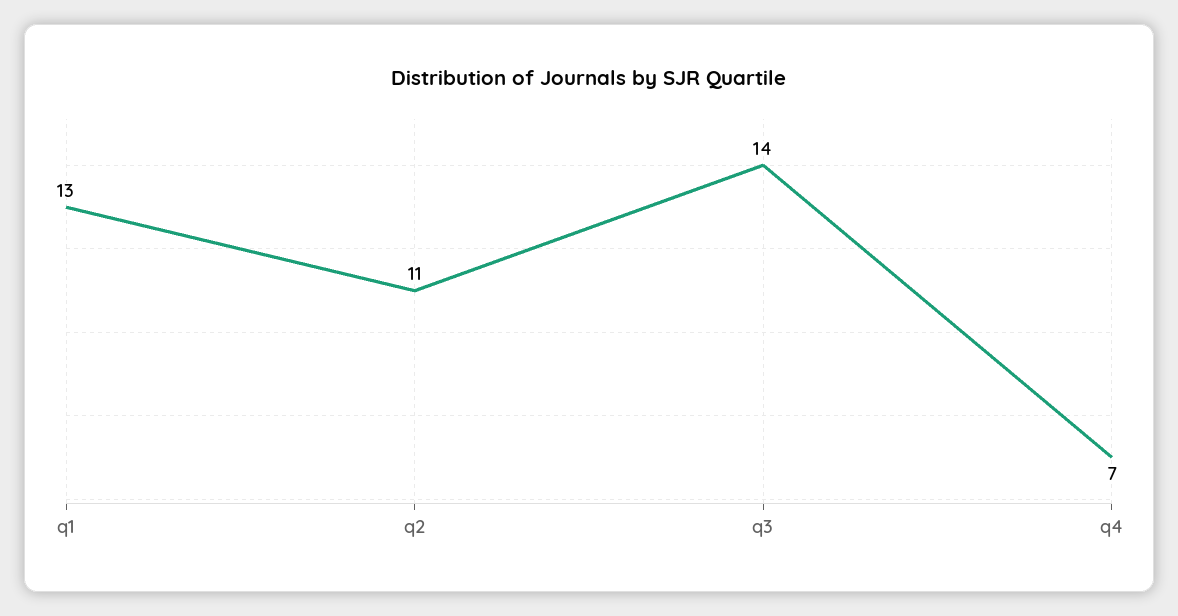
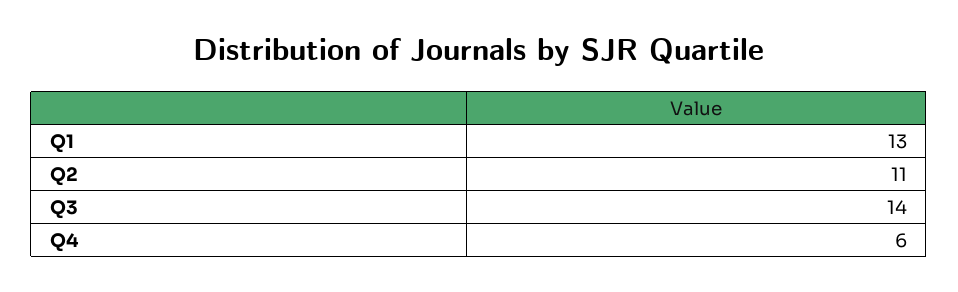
  {
    "q1": 13,
    "q2": 11,
    "q3": 14,
-   "q4": 7
+   "q4": 6
  }

